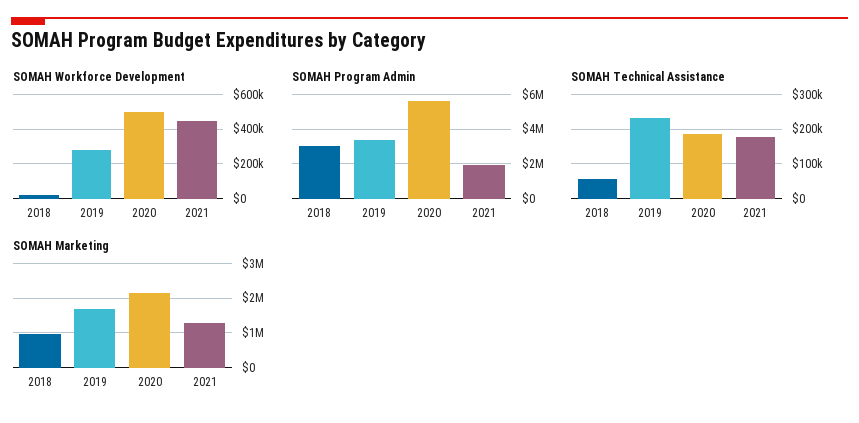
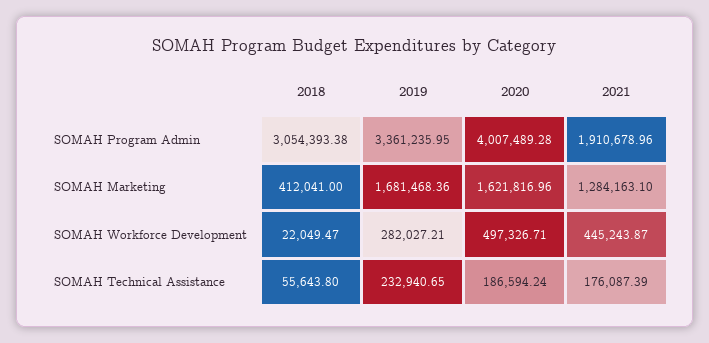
  {
    "SOMAH Workforce Development": {
      "2018": 22049.47,
      "2019": 282027.21,
      "2020": 497326.71,
      "2021": 445243.87
    },
    "SOMAH Program Admin": {
      "2018": 3054393.38,
      "2019": 3361235.95,
-     "2020": 5500000,
+     "2020": 4007489.28,
      "2021": 1910678.96
    },
    "SOMAH Technical Assistance": {
      "2018": 55643.8,
      "2019": 232940.65,
      "2020": 186594.24,
      "2021": 176087.39
    },
    "SOMAH Marketing": {
-     "2018": 1000000,
+     "2018": 412041,
      "2019": 1681468.36,
-     "2020": 2200000,
+     "2020": 1621816.96,
      "2021": 1284163.1
    }
  }

